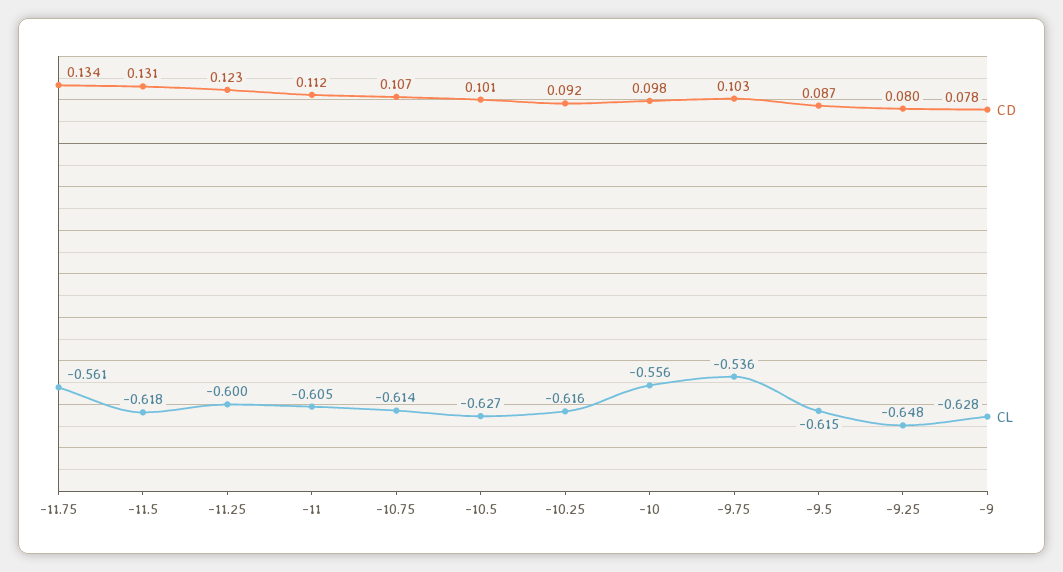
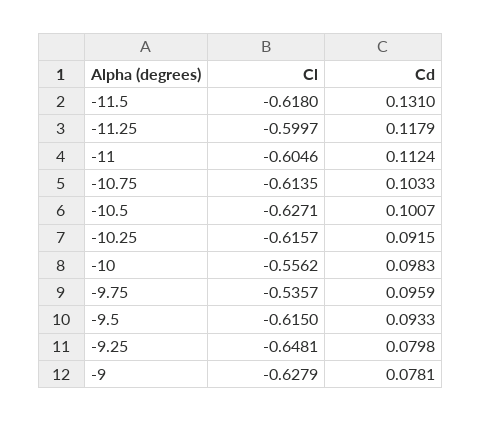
  {
    "CD": {
-     "-11.75": 0.134,
      "-11.5": 0.131,
-     "-11.25": 0.123,
+     "-11.25": 0.1179,
      "-11": 0.1124,
-     "-10.75": 0.107,
+     "-10.75": 0.1033,
      "-10.5": 0.1007,
      "-10.25": 0.0915,
      "-10": 0.0983,
-     "-9.75": 0.103,
+     "-9.75": 0.0959,
-     "-9.5": 0.087,
+     "-9.5": 0.0933,
      "-9.25": 0.0798,
      "-9": 0.0781
    },
    "CL": {
-     "-11.75": -0.561,
      "-11.5": -0.618,
      "-11.25": -0.5997,
      "-11": -0.6046,
      "-10.75": -0.6135,
      "-10.5": -0.6271,
      "-10.25": -0.6157,
      "-10": -0.5562,
      "-9.75": -0.5357,
      "-9.5": -0.615,
      "-9.25": -0.6481,
      "-9": -0.6279
    }
  }

